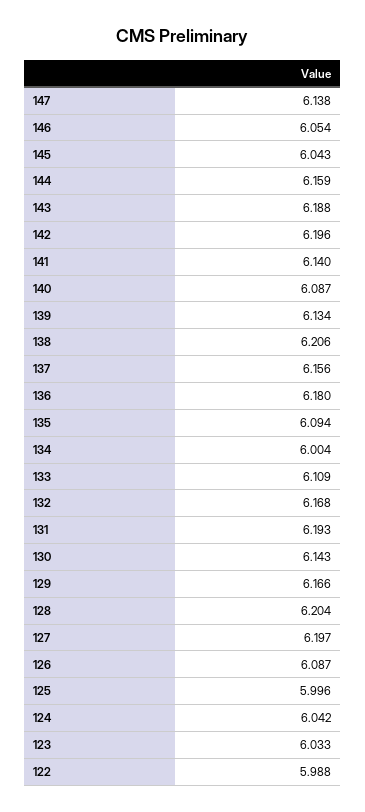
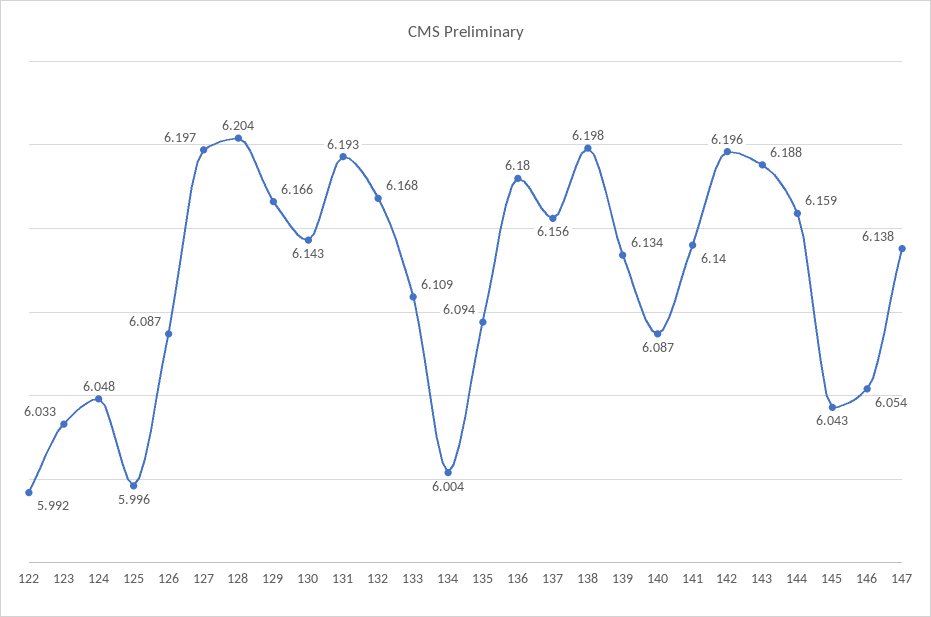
  {
    "147": 6.138,
    "146": 6.054,
    "145": 6.043,
    "144": 6.159,
    "143": 6.188,
    "142": 6.196,
    "141": 6.14,
    "140": 6.087,
    "139": 6.134,
-   "138": 6.206,
+   "138": 6.198,
    "137": 6.156,
    "136": 6.18,
    "135": 6.094,
    "134": 6.004,
    "133": 6.109,
    "132": 6.168,
    "131": 6.193,
    "130": 6.143,
    "129": 6.166,
    "128": 6.204,
    "127": 6.197,
    "126": 6.087,
    "125": 5.996,
-   "124": 6.042,
+   "124": 6.048,
    "123": 6.033,
-   "122": 5.988
+   "122": 5.992
  }

